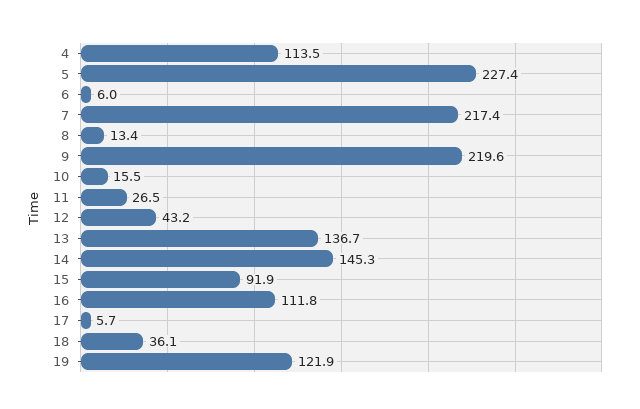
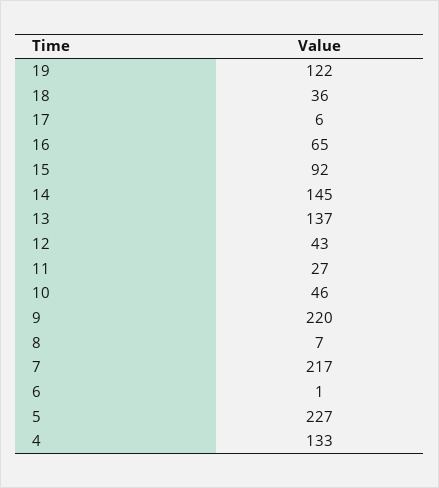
  {
-   "4": 113.5,
+   "4": 133,
    "5": 227.4,
-   "6": 6,
+   "6": 1,
    "7": 217.4,
-   "8": 13.4,
+   "8": 7,
    "9": 219.6,
-   "10": 15.5,
+   "10": 46,
    "11": 26.5,
    "12": 43.2,
    "13": 136.7,
    "14": 145.3,
    "15": 91.9,
-   "16": 111.8,
+   "16": 65,
    "17": 5.7,
    "18": 36.1,
    "19": 121.9
  }

